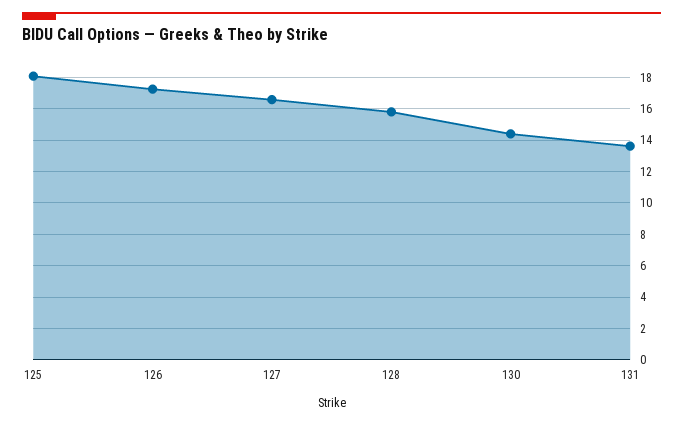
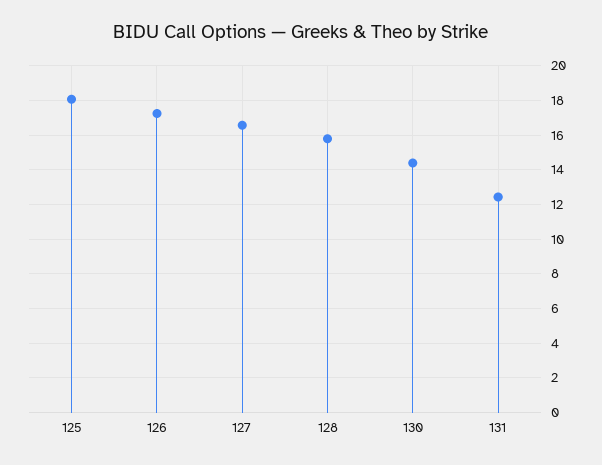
  {
    "125": 18,
    "126": 17.5,
    "127": 16.5,
    "128": 16,
    "130": 14.5,
-   "131": 13.5
+   "131": 12.5
  }

